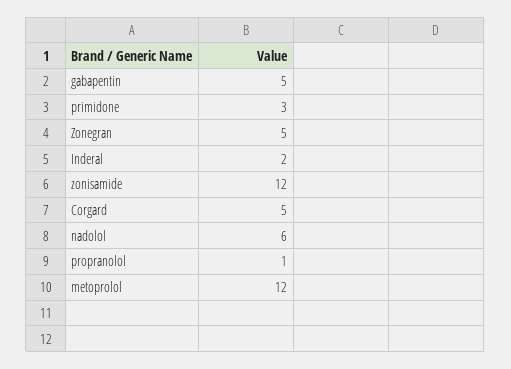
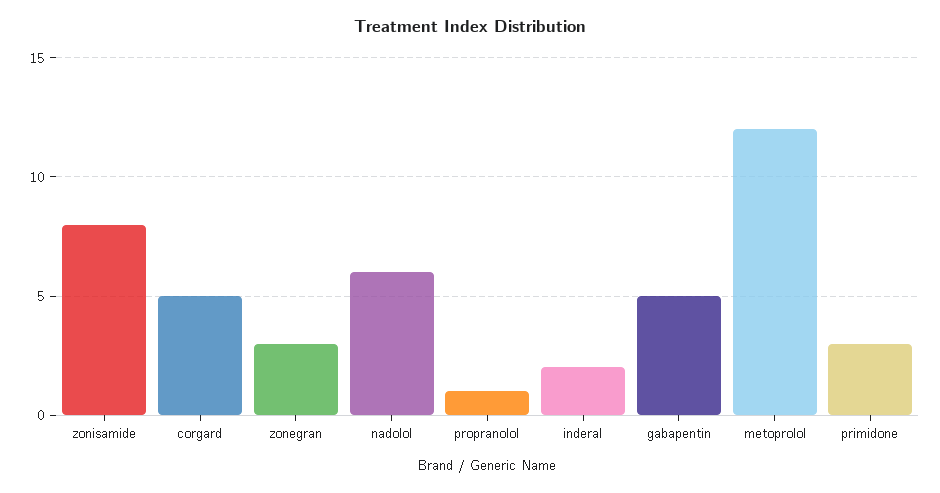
  {
    "gabapentin": 5,
    "primidone": 3,
-   "Zonegran": 5,
+   "Zonegran": 3,
    "Inderal": 2,
-   "zonisamide": 12,
+   "zonisamide": 8,
    "Corgard": 5,
    "nadolol": 6,
    "propranolol": 1,
    "metoprolol": 12
  }

